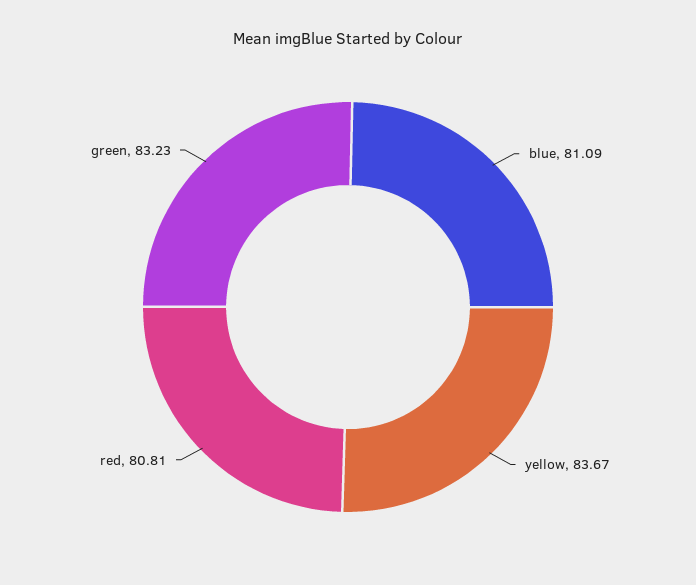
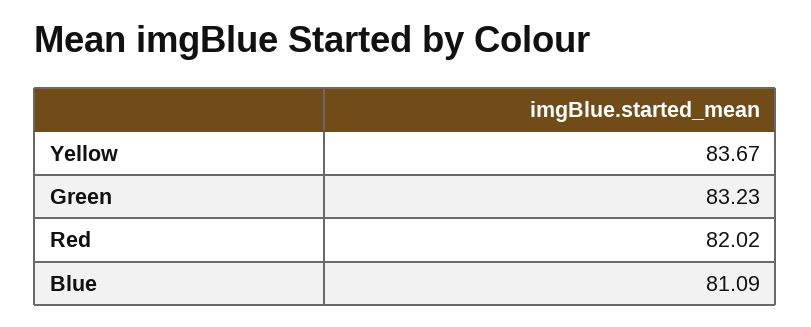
  {
    "blue": 81.09,
    "yellow": 83.67,
-   "red": 80.81,
+   "red": 82.02,
    "green": 83.23
  }

